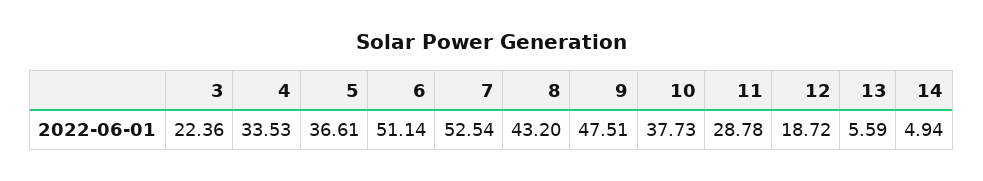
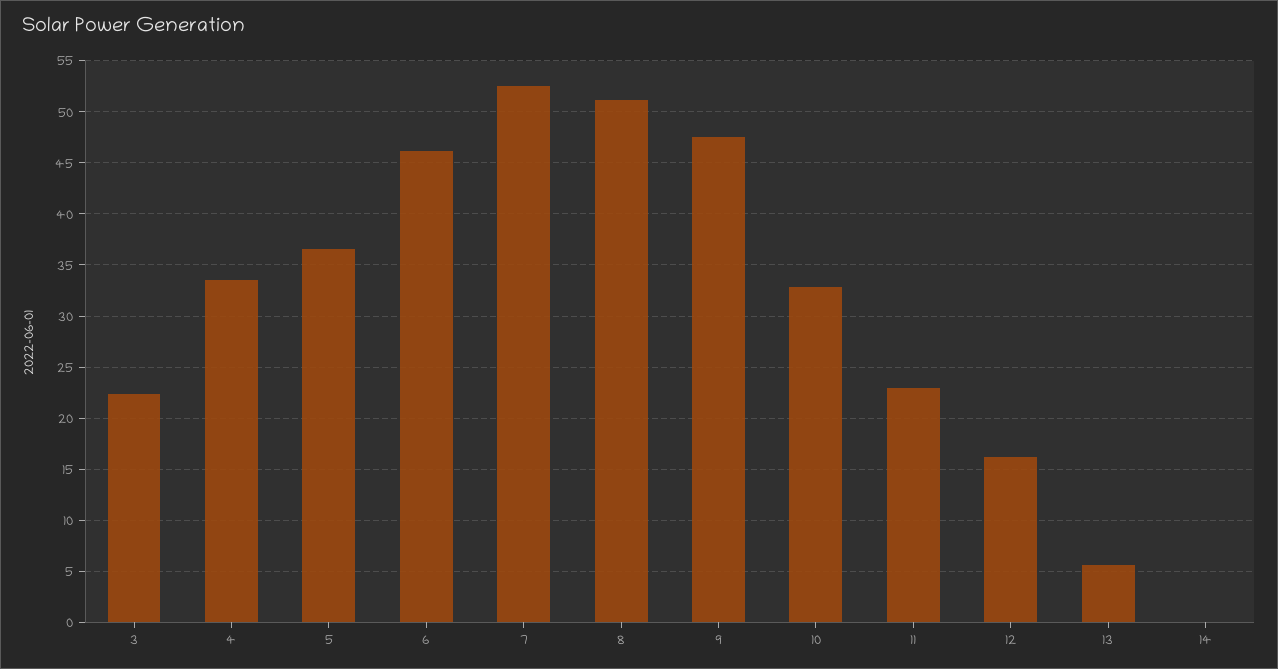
  {
    "3": 22.36,
    "4": 33.53,
    "5": 36.61,
-   "6": 51.14,
+   "6": 46,
    "7": 52.54,
-   "8": 43.2,
+   "8": 51,
    "9": 47.51,
-   "10": 37.73,
+   "10": 33,
-   "11": 28.78,
+   "11": 23,
-   "12": 18.72,
+   "12": 16,
    "13": 5.59,
-   "14": 4.94
+   "14": 0
  }

